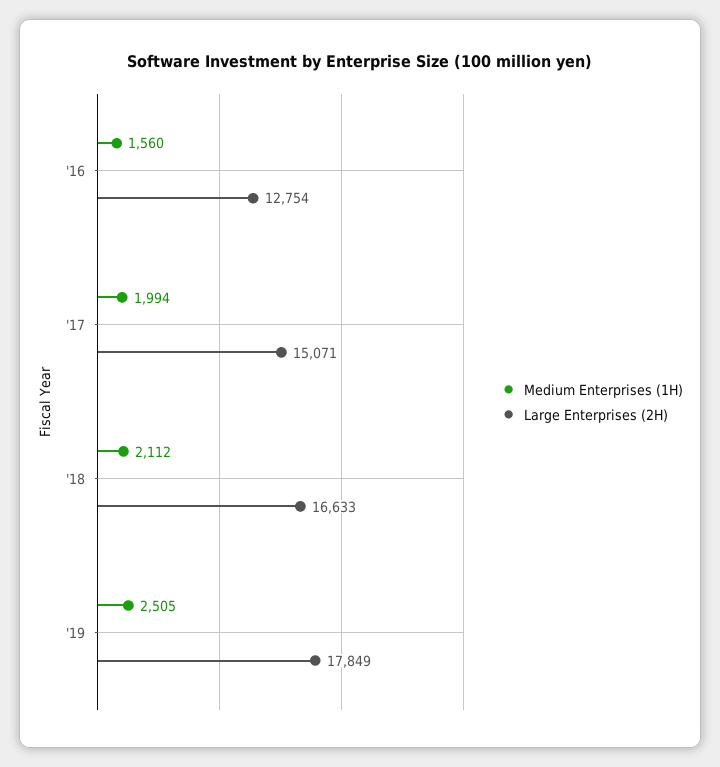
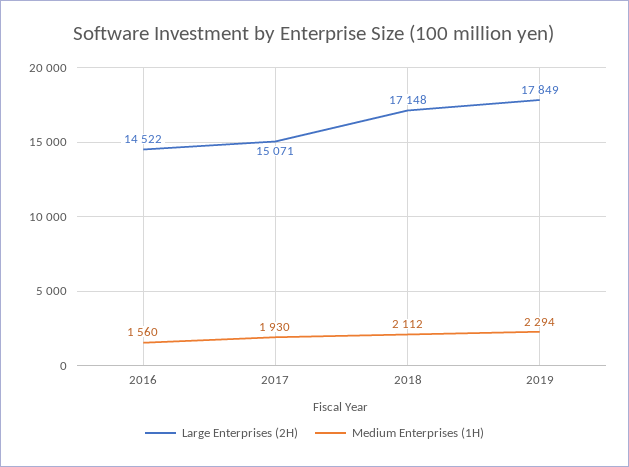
  {
    "Medium Enterprises (1H)": {
      "'16": 1560,
-     "'17": 1994,
+     "'17": 1930,
      "'18": 2112,
-     "'19": 2505
+     "'19": 2294
    },
    "Large Enterprises (2H)": {
-     "'16": 12754,
+     "'16": 14522,
      "'17": 15071,
-     "'18": 16633,
+     "'18": 17148,
      "'19": 17849
    }
  }

